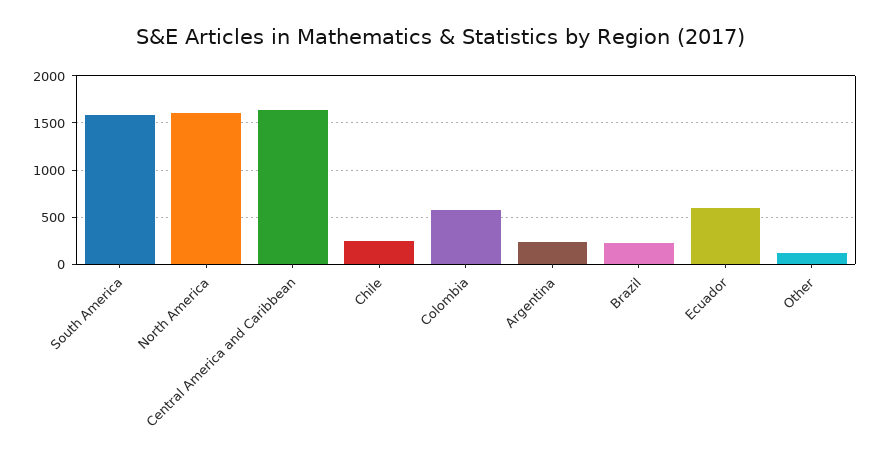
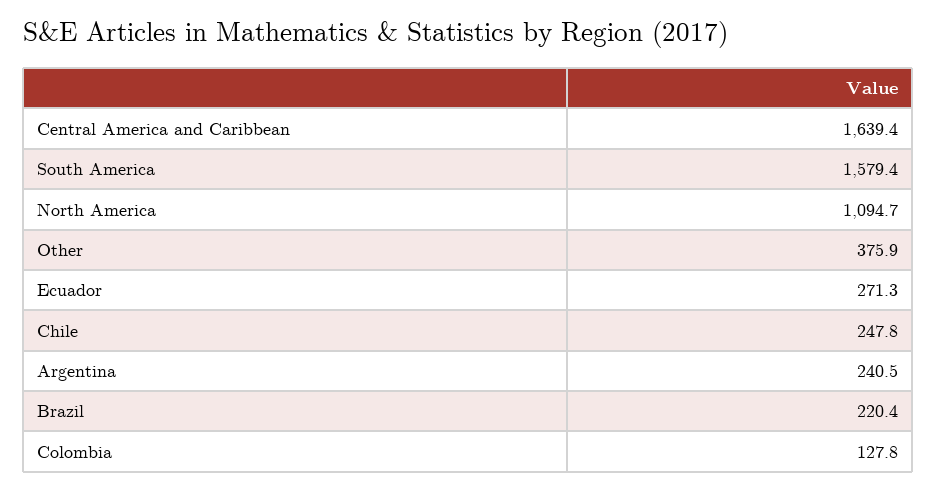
  {
    "South America": 1579.4,
-   "North America": 1600,
+   "North America": 1094.7,
    "Central America and Caribbean": 1639.4,
    "Chile": 247.8,
-   "Colombia": 600,
+   "Colombia": 127.8,
    "Argentina": 240.5,
    "Brazil": 220.4,
-   "Ecuador": 600,
+   "Ecuador": 271.3,
-   "Other": 100
+   "Other": 375.9
  }

